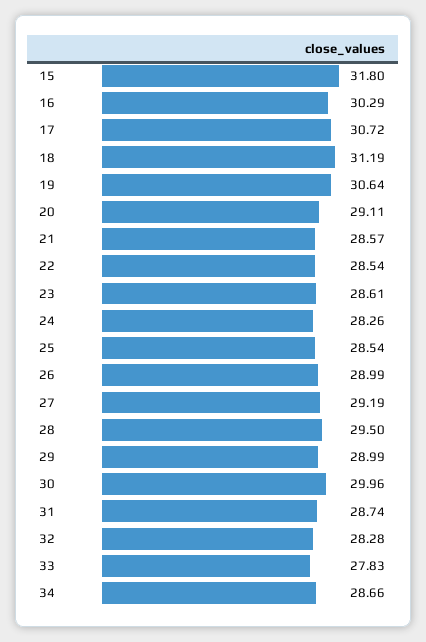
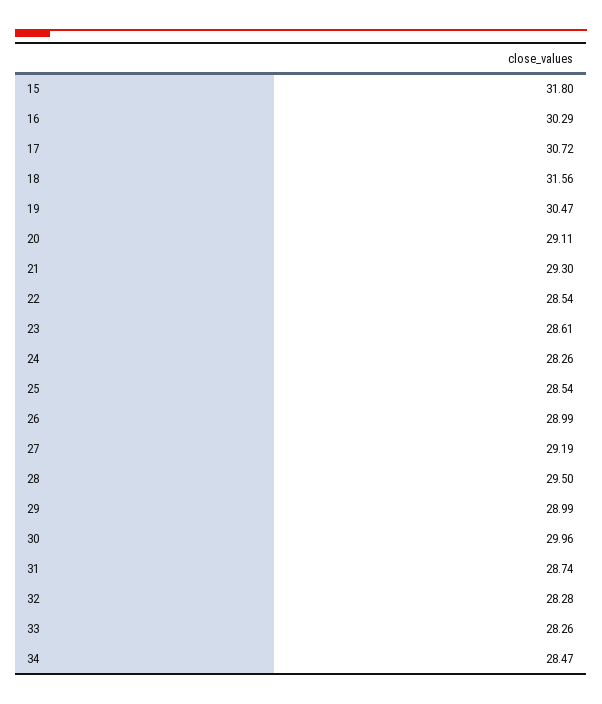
  {
    "15": 31.8,
    "16": 30.29,
    "17": 30.72,
-   "18": 31.19,
+   "18": 31.56,
-   "19": 30.64,
+   "19": 30.47,
    "20": 29.11,
-   "21": 28.57,
+   "21": 29.3,
    "22": 28.54,
    "23": 28.61,
    "24": 28.26,
    "25": 28.54,
    "26": 28.99,
    "27": 29.19,
    "28": 29.5,
    "29": 28.99,
    "30": 29.96,
    "31": 28.74,
    "32": 28.28,
-   "33": 27.83,
+   "33": 28.26,
-   "34": 28.66
+   "34": 28.47
  }

